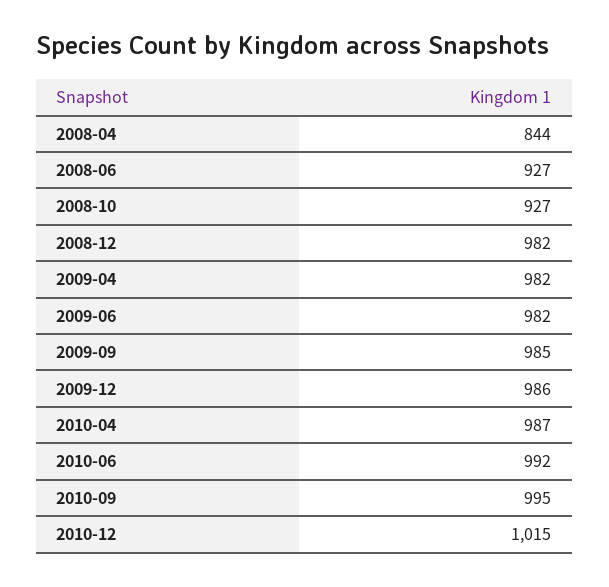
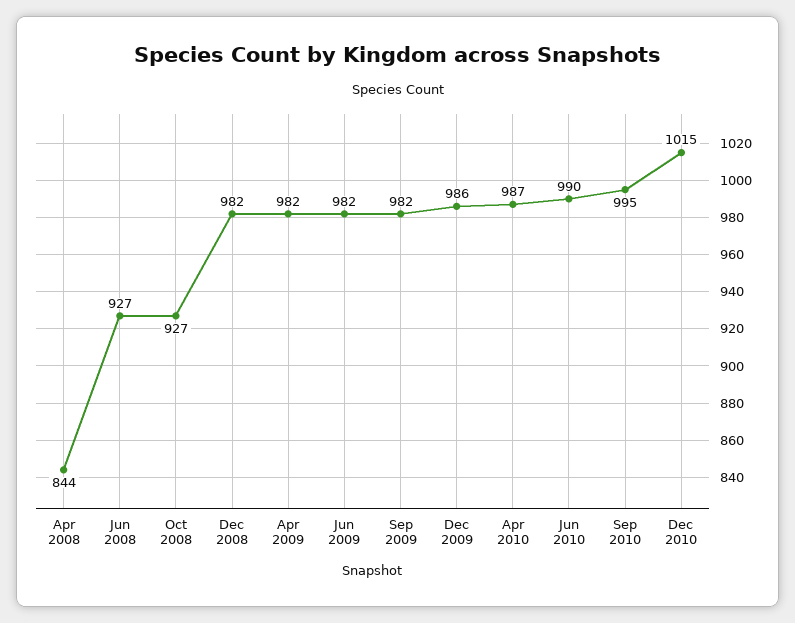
  {
    "2008-04": 844,
    "2008-06": 927,
    "2008-10": 927,
    "2008-12": 982,
    "2009-04": 982,
    "2009-06": 982,
-   "2009-09": 985,
+   "2009-09": 982,
    "2009-12": 986,
    "2010-04": 987,
-   "2010-06": 992,
+   "2010-06": 990,
    "2010-09": 995,
    "2010-12": 1015
  }

